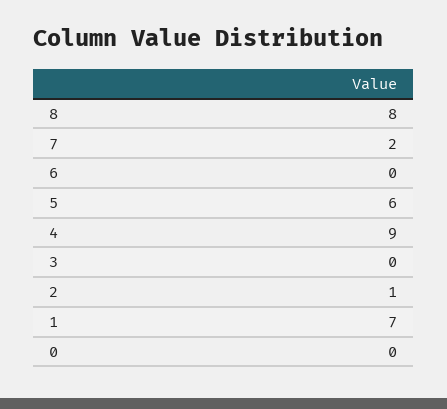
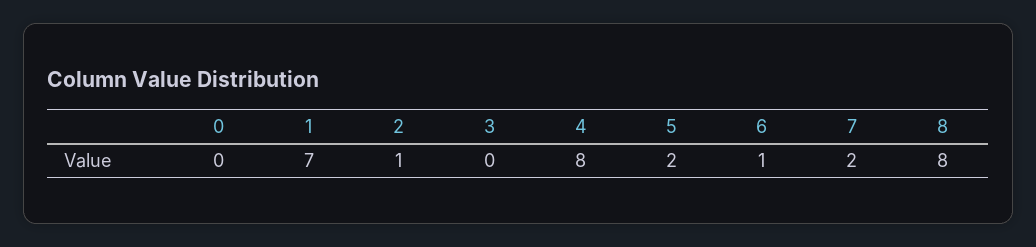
  {
    "8": 8,
    "7": 2,
-   "6": 0,
+   "6": 1,
-   "5": 6,
+   "5": 2,
-   "4": 9,
+   "4": 8,
    "3": 0,
    "2": 1,
    "1": 7,
    "0": 0
  }

